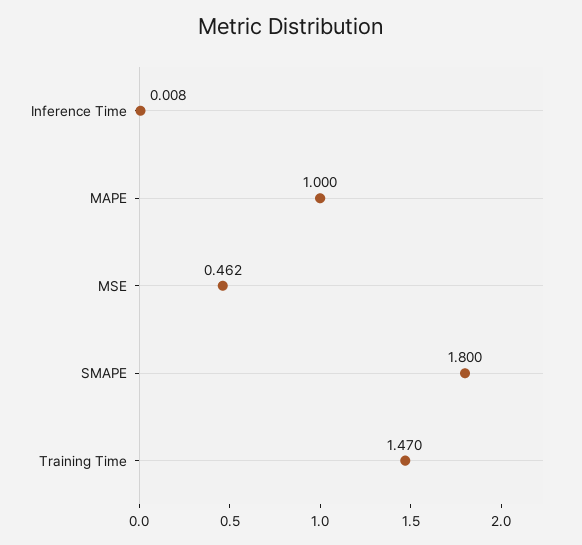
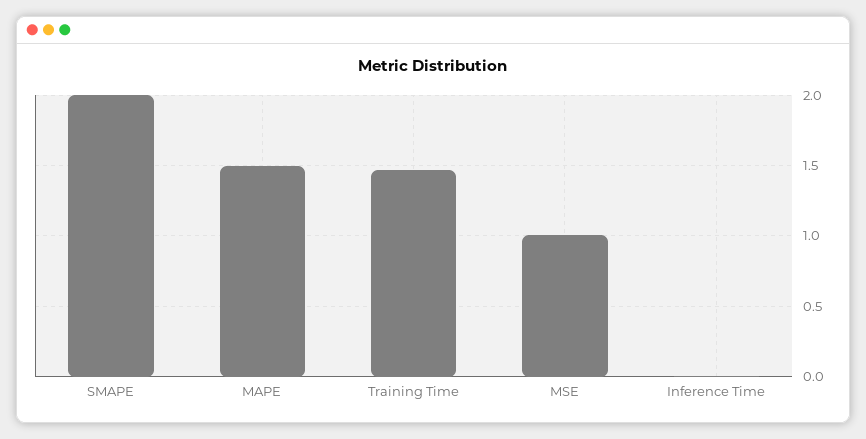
  {
    "Inference Time": 0.008,
-   "MAPE": 1,
+   "MAPE": 1.5,
-   "MSE": 0.462,
+   "MSE": 1,
-   "SMAPE": 1.8,
+   "SMAPE": 2,
    "Training Time": 1.47
  }

